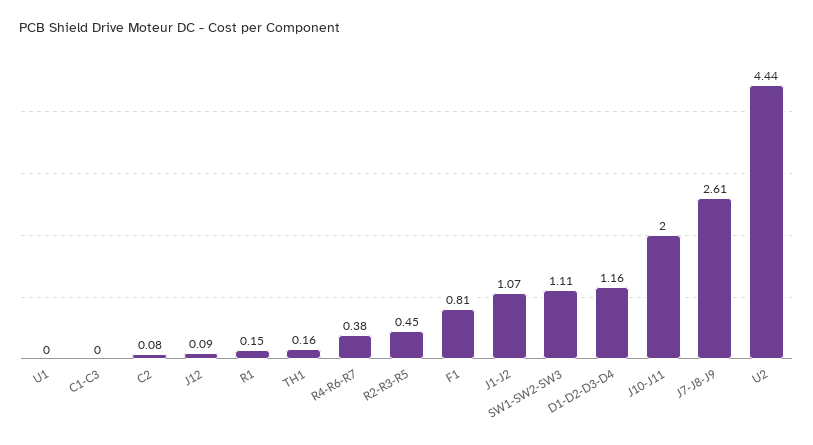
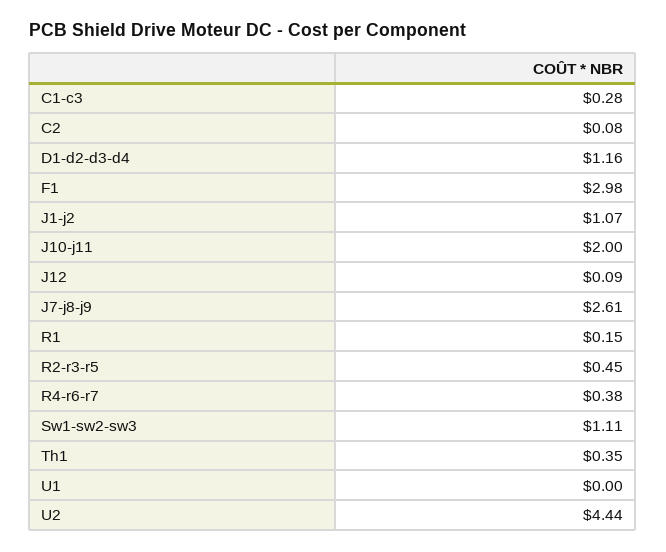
  {
    "U1": 0,
-   "C1-C3": 0,
+   "C1-C3": 0.28,
    "C2": 0.08,
    "J12": 0.09,
    "R1": 0.15,
-   "TH1": 0.16,
+   "TH1": 0.35,
    "R4-R6-R7": 0.38,
    "R2-R3-R5": 0.45,
-   "F1": 0.81,
+   "F1": 2.98,
    "J1-J2": 1.07,
    "SW1-SW2-SW3": 1.11,
    "D1-D2-D3-D4": 1.16,
    "J10-J11": 2,
    "J7-J8-J9": 2.61,
    "U2": 4.44
  }

